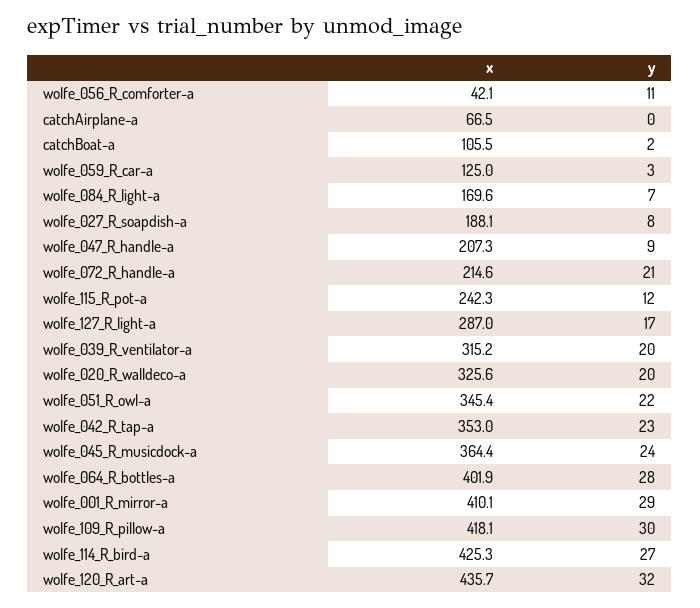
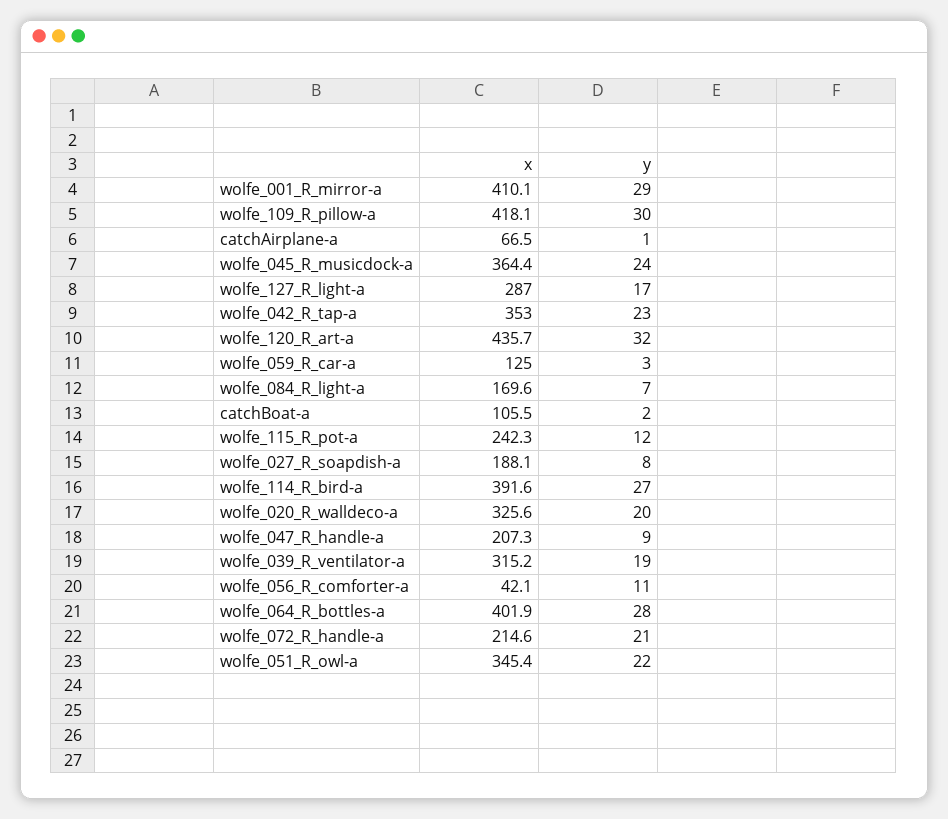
  {
    "x": {
      "wolfe_056_R_comforter-a": 42.1,
      "catchAirplane-a": 66.5,
      "catchBoat-a": 105.5,
      "wolfe_059_R_car-a": 125,
      "wolfe_084_R_light-a": 169.6,
      "wolfe_027_R_soapdish-a": 188.1,
      "wolfe_047_R_handle-a": 207.3,
      "wolfe_072_R_handle-a": 214.6,
      "wolfe_115_R_pot-a": 242.3,
      "wolfe_127_R_light-a": 287,
      "wolfe_039_R_ventilator-a": 315.2,
      "wolfe_020_R_walldeco-a": 325.6,
      "wolfe_051_R_owl-a": 345.4,
      "wolfe_042_R_tap-a": 353,
      "wolfe_045_R_musicdock-a": 364.4,
      "wolfe_064_R_bottles-a": 401.9,
      "wolfe_001_R_mirror-a": 410.1,
      "wolfe_109_R_pillow-a": 418.1,
-     "wolfe_114_R_bird-a": 425.3,
+     "wolfe_114_R_bird-a": 391.6,
      "wolfe_120_R_art-a": 435.7
    },
    "y": {
      "wolfe_056_R_comforter-a": 11,
-     "catchAirplane-a": 0,
+     "catchAirplane-a": 1,
      "catchBoat-a": 2,
      "wolfe_059_R_car-a": 3,
      "wolfe_084_R_light-a": 7,
      "wolfe_027_R_soapdish-a": 8,
      "wolfe_047_R_handle-a": 9,
      "wolfe_072_R_handle-a": 21,
      "wolfe_115_R_pot-a": 12,
      "wolfe_127_R_light-a": 17,
-     "wolfe_039_R_ventilator-a": 20,
+     "wolfe_039_R_ventilator-a": 19,
      "wolfe_020_R_walldeco-a": 20,
      "wolfe_051_R_owl-a": 22,
      "wolfe_042_R_tap-a": 23,
      "wolfe_045_R_musicdock-a": 24,
      "wolfe_064_R_bottles-a": 28,
      "wolfe_001_R_mirror-a": 29,
      "wolfe_109_R_pillow-a": 30,
      "wolfe_114_R_bird-a": 27,
      "wolfe_120_R_art-a": 32
    }
  }

